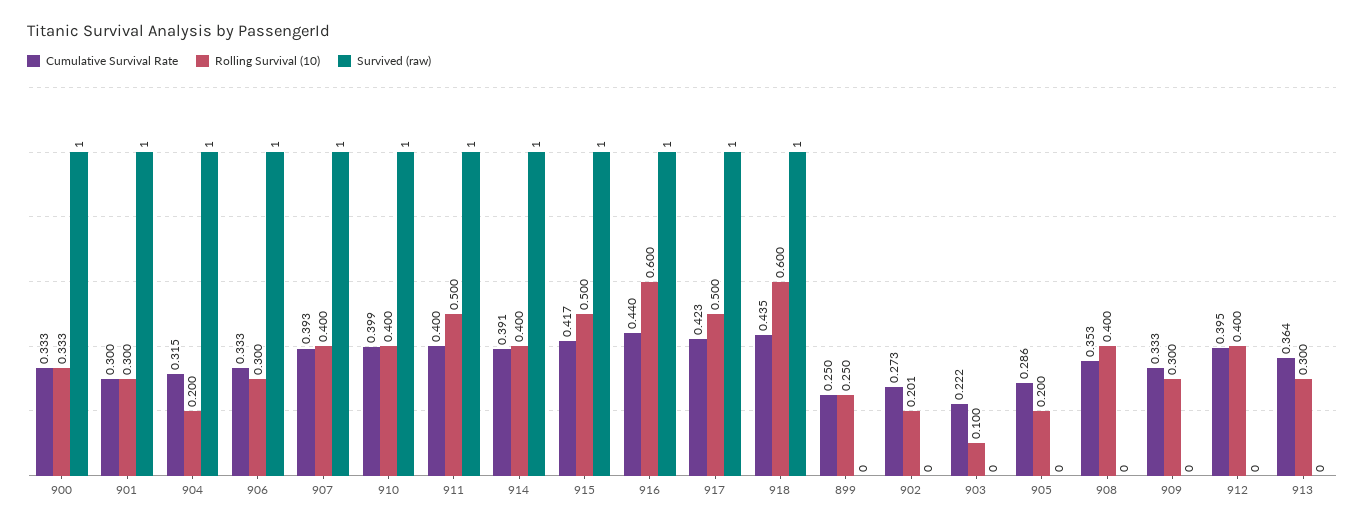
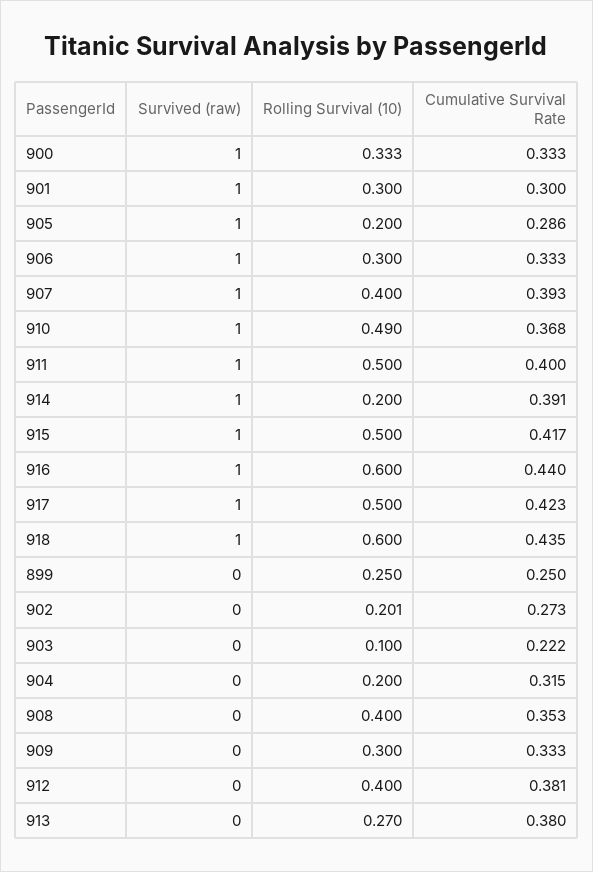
  {
    "Cumulative Survival Rate": {
      "900": 0.333,
      "901": 0.3,
      "904": 0.315,
      "906": 0.333,
      "907": 0.393,
-     "910": 0.399,
+     "910": 0.368,
      "911": 0.4,
      "914": 0.391,
      "915": 0.417,
      "916": 0.44,
      "917": 0.423,
      "918": 0.435,
      "899": 0.25,
      "902": 0.273,
      "903": 0.222,
      "905": 0.286,
      "908": 0.353,
      "909": 0.333,
-     "912": 0.395,
+     "912": 0.381,
-     "913": 0.364
+     "913": 0.38
    },
    "Rolling Survival (10)": {
      "900": 0.333,
      "901": 0.3,
      "904": 0.2,
      "906": 0.3,
      "907": 0.4,
-     "910": 0.4,
+     "910": 0.49,
      "911": 0.5,
-     "914": 0.4,
+     "914": 0.2,
      "915": 0.5,
      "916": 0.6,
      "917": 0.5,
      "918": 0.6,
      "899": 0.25,
      "902": 0.201,
      "903": 0.1,
      "905": 0.2,
      "908": 0.4,
      "909": 0.3,
      "912": 0.4,
-     "913": 0.3
+     "913": 0.27
    },
    "Survived (raw)": {
      "900": 1,
      "901": 1,
-     "904": 1,
+     "904": 0,
      "906": 1,
      "907": 1,
      "910": 1,
      "911": 1,
      "914": 1,
      "915": 1,
      "916": 1,
      "917": 1,
      "918": 1,
      "899": 0,
      "902": 0,
      "903": 0,
-     "905": 0,
+     "905": 1,
      "908": 0,
      "909": 0,
      "912": 0,
      "913": 0
    }
  }

